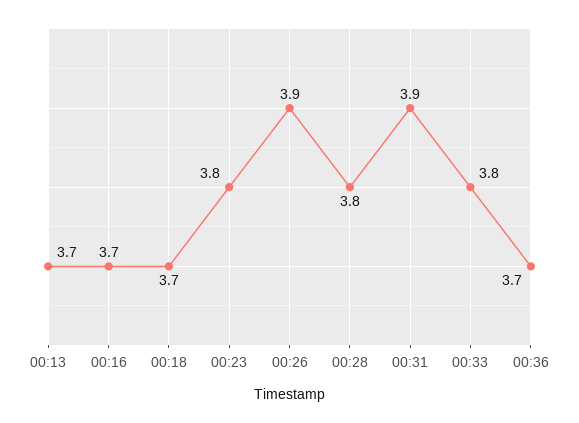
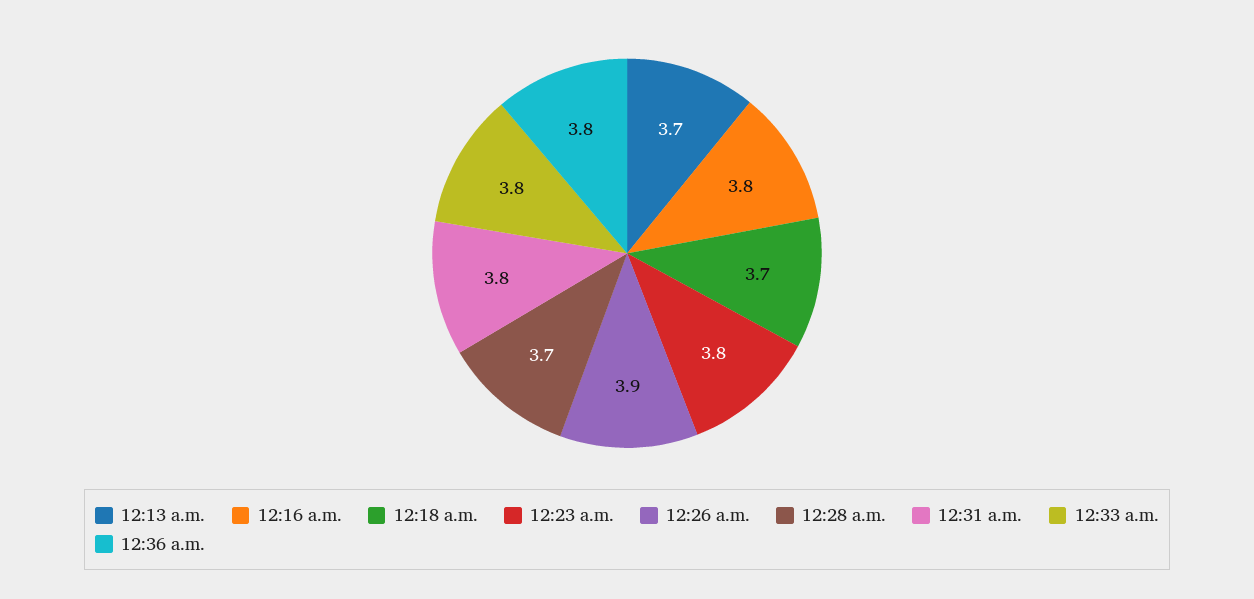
  {
    "00:13": 3.7,
-   "00:16": 3.7,
+   "00:16": 3.8,
    "00:18": 3.7,
    "00:23": 3.8,
    "00:26": 3.9,
-   "00:28": 3.8,
+   "00:28": 3.7,
-   "00:31": 3.9,
+   "00:31": 3.8,
    "00:33": 3.8,
-   "00:36": 3.7
+   "00:36": 3.8
  }

